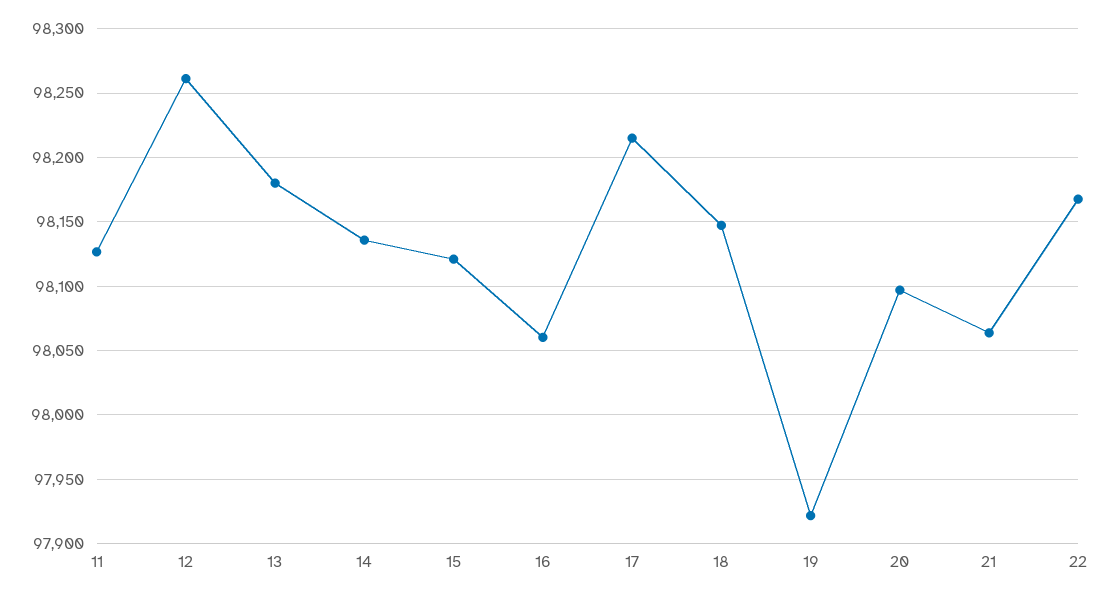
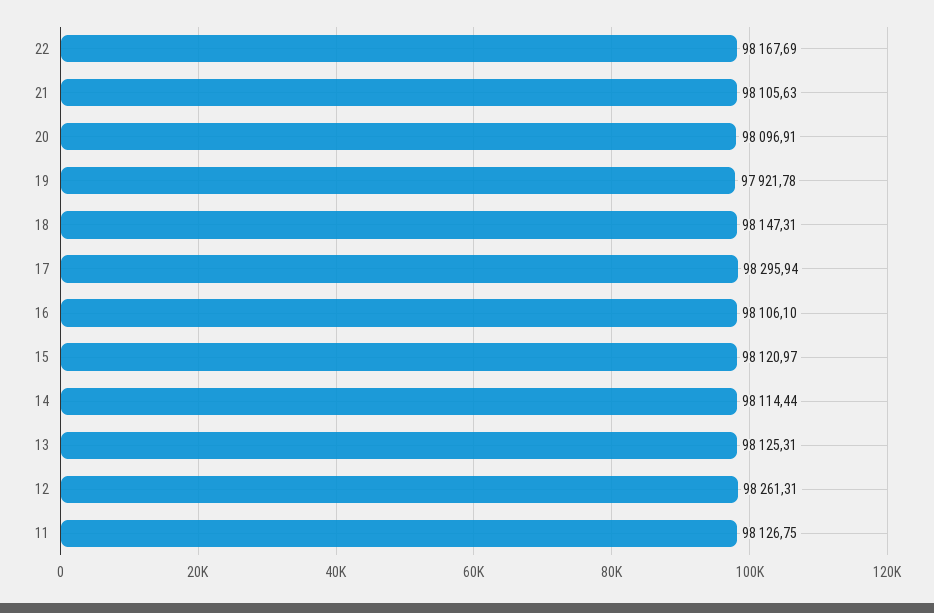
  {
    "11": 98126.75,
    "12": 98261.31,
-   "13": 98180,
+   "13": 98125.31,
-   "14": 98135,
+   "14": 98114.44,
    "15": 98120.97,
-   "16": 98060,
+   "16": 98106.1,
-   "17": 98215,
+   "17": 98295.94,
    "18": 98147.31,
    "19": 97921.78,
    "20": 98096.91,
-   "21": 98065,
+   "21": 98105.63,
    "22": 98167.69
  }

